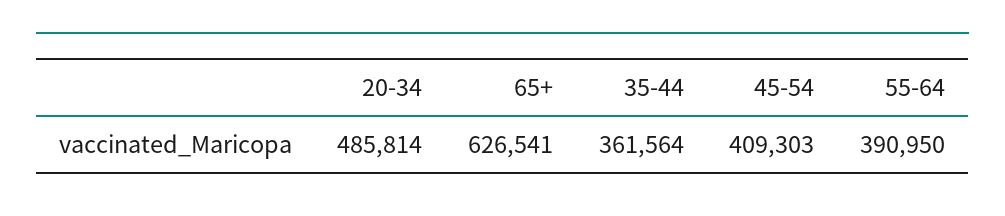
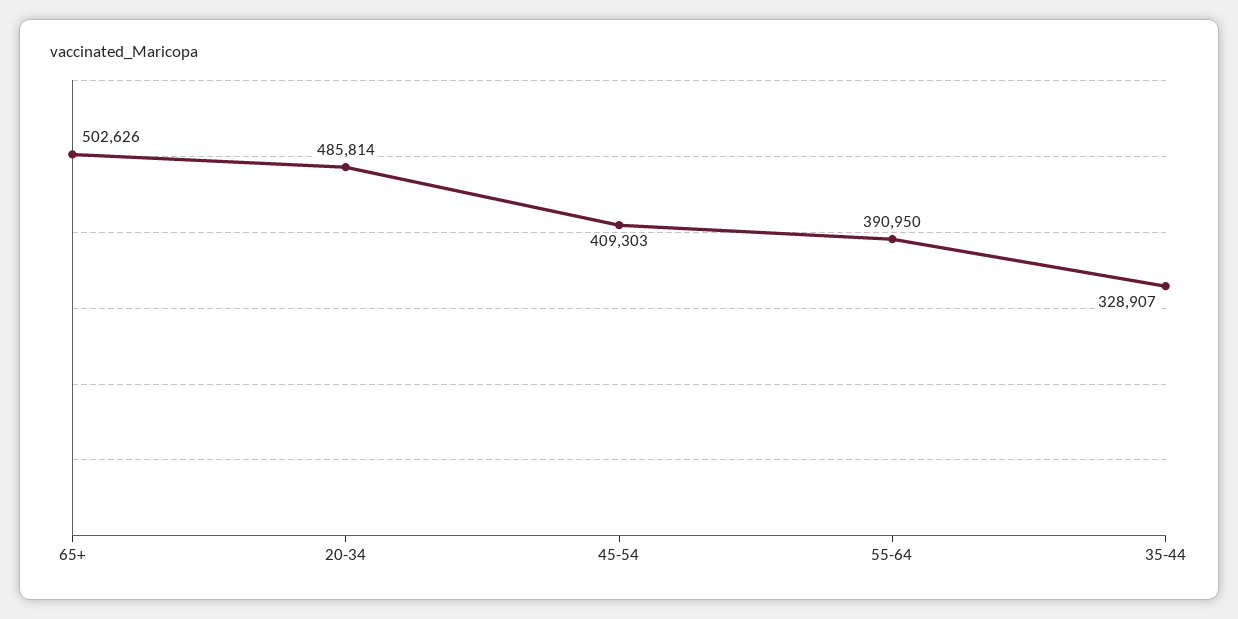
  {
    "20-34": 485814,
-   "65+": 626541,
+   "65+": 502626,
-   "35-44": 361564,
+   "35-44": 328907,
    "45-54": 409303,
    "55-64": 390950
  }

